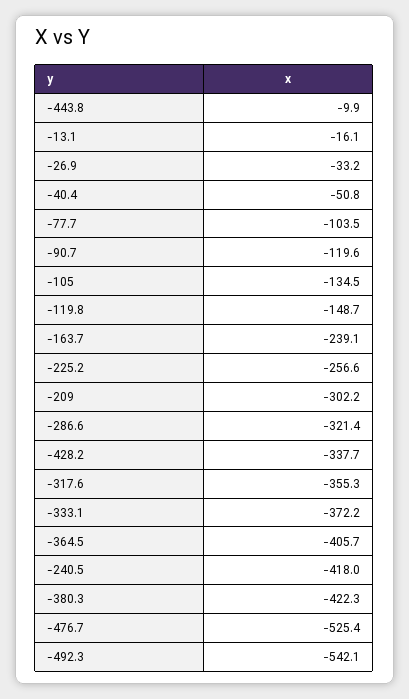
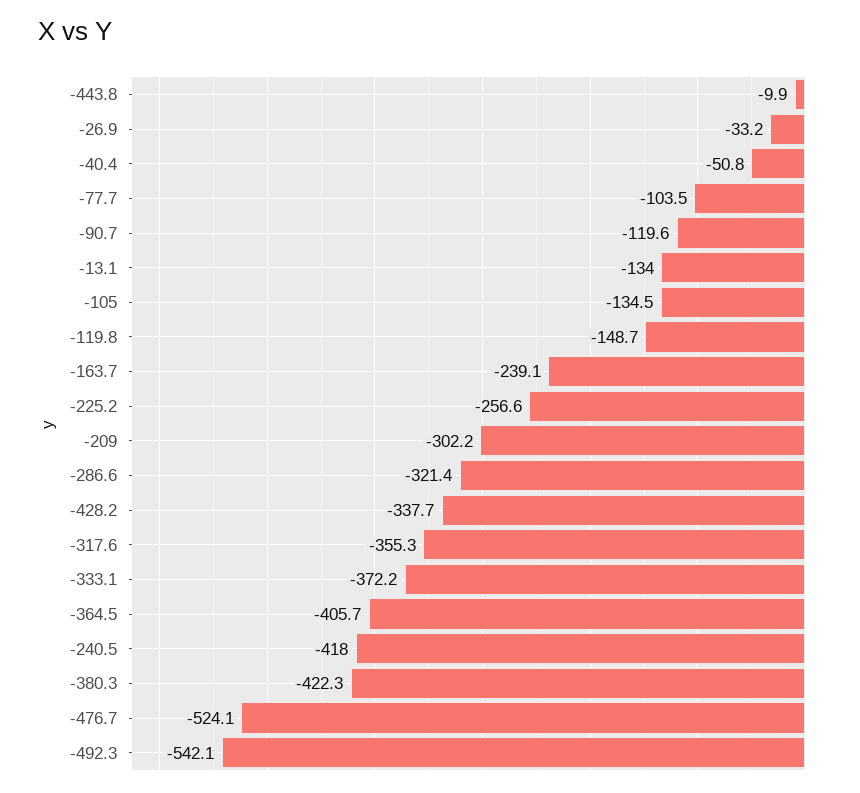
  {
    "-443.8": -9.9,
-   "-13.1": -16.1,
+   "-13.1": -134,
    "-26.9": -33.2,
    "-40.4": -50.8,
    "-77.7": -103.5,
    "-90.7": -119.6,
    "-105": -134.5,
    "-119.8": -148.7,
    "-163.7": -239.1,
    "-225.2": -256.6,
    "-209": -302.2,
    "-286.6": -321.4,
    "-428.2": -337.7,
    "-317.6": -355.3,
    "-333.1": -372.2,
    "-364.5": -405.7,
    "-240.5": -418,
    "-380.3": -422.3,
-   "-476.7": -525.4,
+   "-476.7": -524.1,
    "-492.3": -542.1
  }

